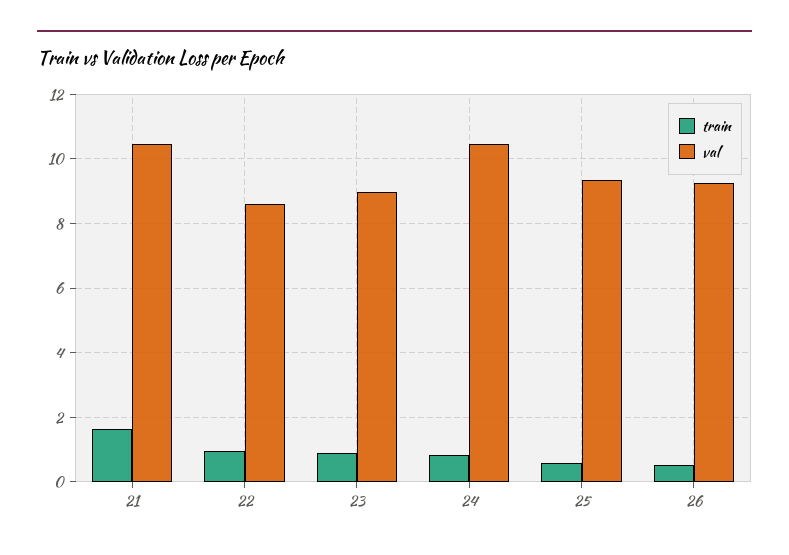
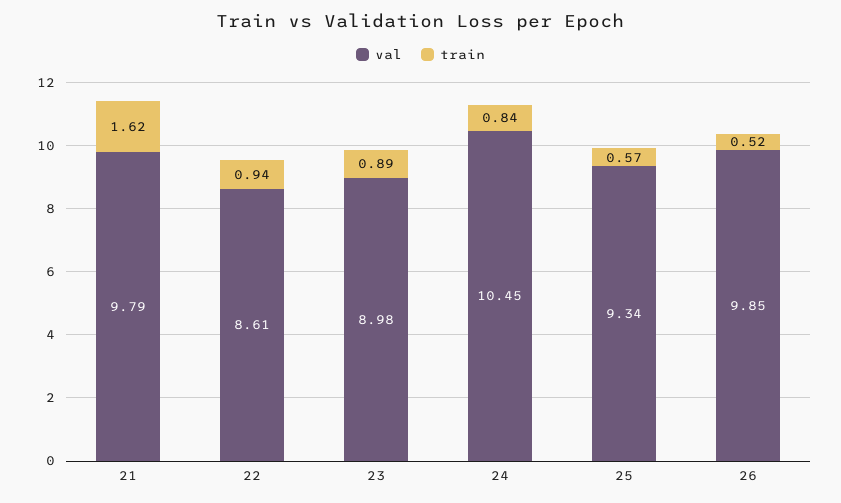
  {
    "train": {
      "21": 1.62,
      "22": 0.94,
      "23": 0.89,
      "24": 0.84,
      "25": 0.57,
      "26": 0.52
    },
    "val": {
-     "21": 10.4,
+     "21": 9.79,
      "22": 8.61,
      "23": 8.98,
      "24": 10.45,
      "25": 9.34,
-     "26": 9.2
+     "26": 9.85
    }
  }

